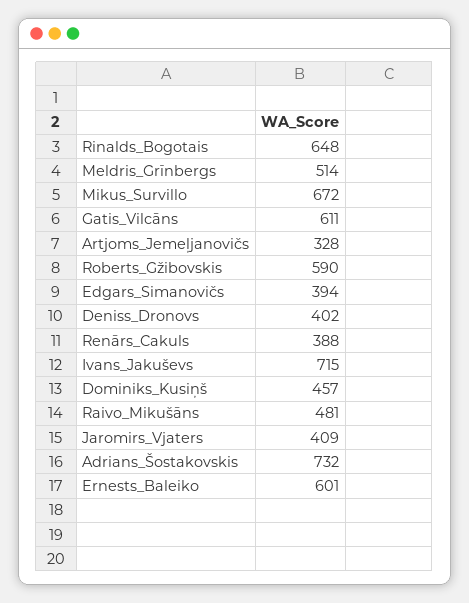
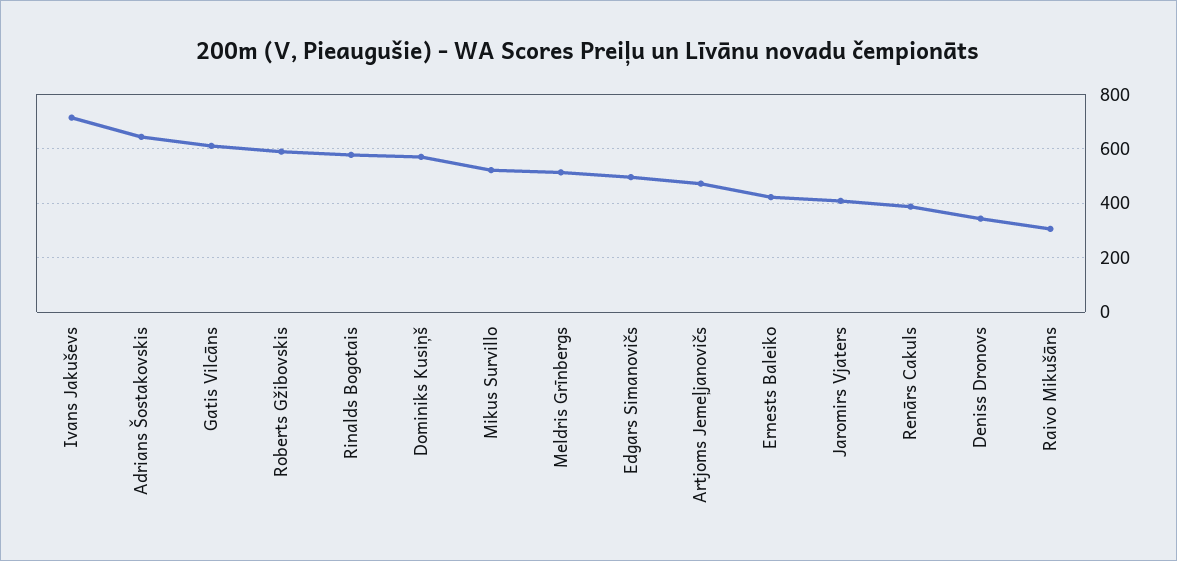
  {
-   "Rinalds_Bogotais": 648,
+   "Rinalds_Bogotais": 575,
    "Meldris_Grīnbergs": 514,
-   "Mikus_Survillo": 672,
+   "Mikus_Survillo": 525,
    "Gatis_Vilcāns": 611,
-   "Artjoms_Jemeļjanovičs": 328,
+   "Artjoms_Jemeļjanovičs": 475,
    "Roberts_Gžibovskis": 590,
-   "Edgars_Simanovičs": 394,
+   "Edgars_Simanovičs": 500,
-   "Deniss_Dronovs": 402,
+   "Deniss_Dronovs": 350,
    "Renārs_Cakuls": 388,
    "Ivans_Jakuševs": 715,
-   "Dominiks_Kusiņš": 457,
+   "Dominiks_Kusiņš": 575,
-   "Raivo_Mikušāns": 481,
+   "Raivo_Mikušāns": 300,
    "Jaromirs_Vjaters": 409,
-   "Adrians_Šostakovskis": 732,
+   "Adrians_Šostakovskis": 650,
-   "Ernests_Baleiko": 601
+   "Ernests_Baleiko": 425
  }

